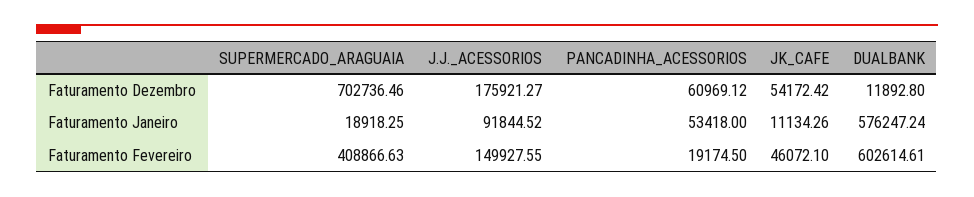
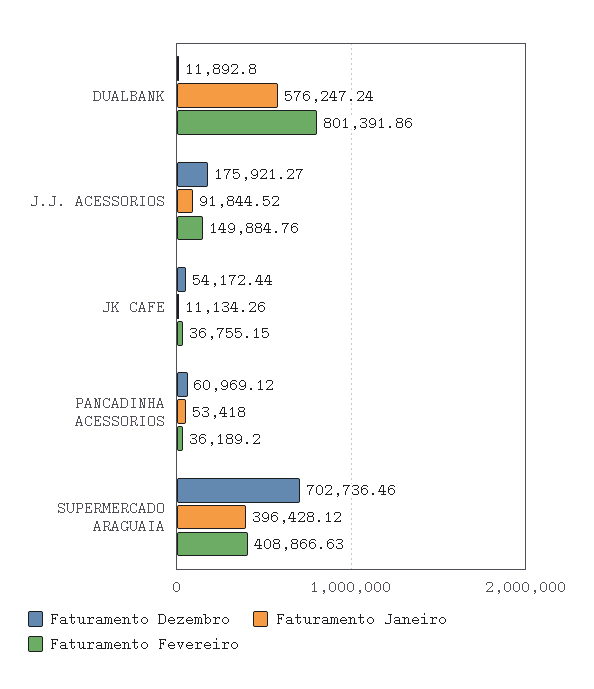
  {
    "Faturamento Dezembro": {
      "SUPERMERCADO_ARAGUAIA": 702736.46,
      "J.J._ACESSORIOS": 175921.27,
      "PANCADINHA_ACESSORIOS": 60969.12,
-     "JK_CAFE": 54172.42,
+     "JK_CAFE": 54172.44,
      "DUALBANK": 11892.8
    },
    "Faturamento Janeiro": {
-     "SUPERMERCADO_ARAGUAIA": 18918.25,
+     "SUPERMERCADO_ARAGUAIA": 396428.12,
      "J.J._ACESSORIOS": 91844.52,
      "PANCADINHA_ACESSORIOS": 53418,
      "JK_CAFE": 11134.26,
      "DUALBANK": 576247.24
    },
    "Faturamento Fevereiro": {
      "SUPERMERCADO_ARAGUAIA": 408866.63,
-     "J.J._ACESSORIOS": 149927.55,
+     "J.J._ACESSORIOS": 149884.76,
-     "PANCADINHA_ACESSORIOS": 19174.5,
+     "PANCADINHA_ACESSORIOS": 36189.2,
-     "JK_CAFE": 46072.1,
+     "JK_CAFE": 36755.15,
-     "DUALBANK": 602614.61
+     "DUALBANK": 801391.86
    }
  }

